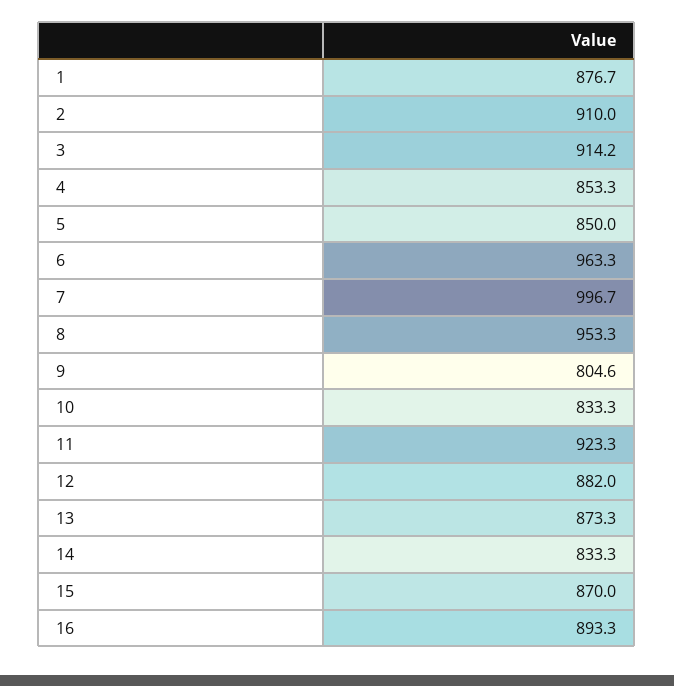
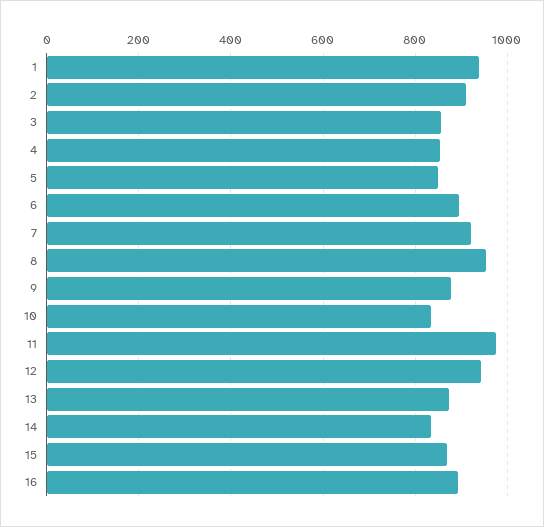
  {
-   "1": 876.7,
+   "1": 940,
    "2": 910,
-   "3": 914.2,
+   "3": 860,
    "4": 853.3,
    "5": 850,
-   "6": 963.3,
+   "6": 900,
-   "7": 996.7,
+   "7": 920,
    "8": 953.3,
-   "9": 804.6,
+   "9": 880,
    "10": 833.3,
-   "11": 923.3,
+   "11": 980,
-   "12": 882,
+   "12": 940,
    "13": 873.3,
    "14": 833.3,
    "15": 870,
    "16": 893.3
  }

